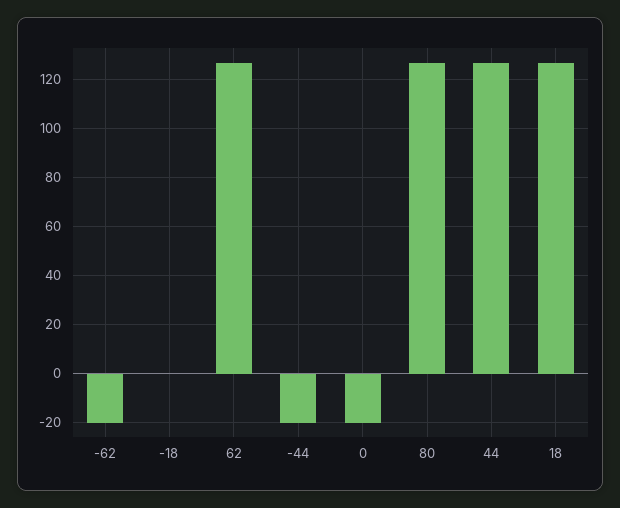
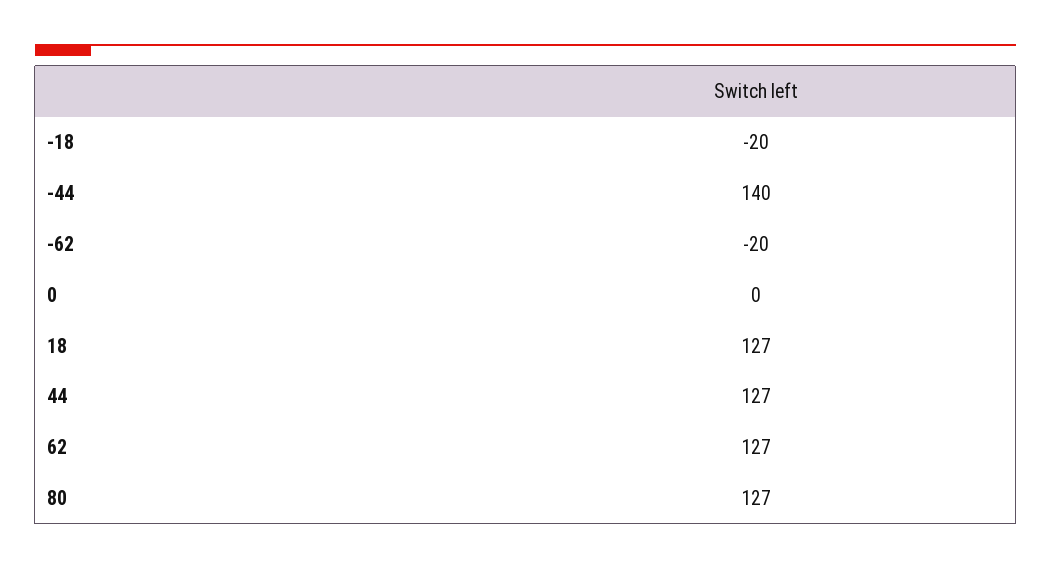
  {
    "-62": -20,
-   "-18": 0,
+   "-18": -20,
    "62": 127,
-   "-44": -20,
+   "-44": 140,
-   "0": -20,
+   "0": 0,
    "80": 127,
    "44": 127,
    "18": 127
  }

